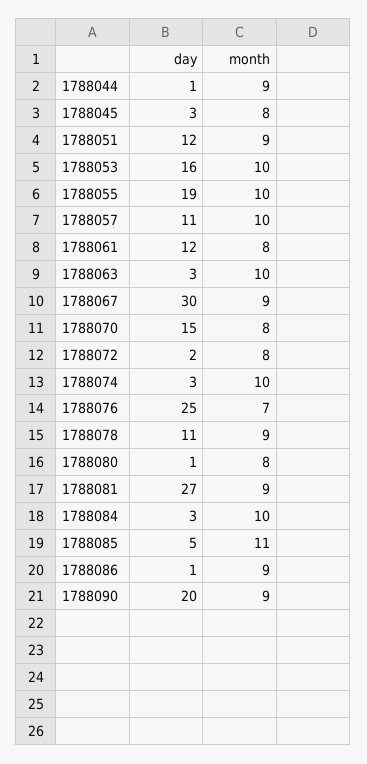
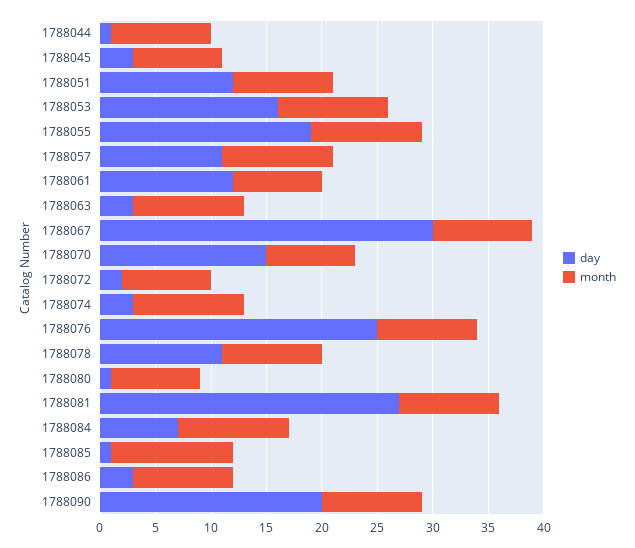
  {
    "day": {
      "1788044": 1,
      "1788045": 3,
      "1788051": 12,
      "1788053": 16,
      "1788055": 19,
      "1788057": 11,
      "1788061": 12,
      "1788063": 3,
      "1788067": 30,
      "1788070": 15,
      "1788072": 2,
      "1788074": 3,
      "1788076": 25,
      "1788078": 11,
      "1788080": 1,
      "1788081": 27,
-     "1788084": 3,
+     "1788084": 7,
-     "1788085": 5,
+     "1788085": 1,
-     "1788086": 1,
+     "1788086": 3,
      "1788090": 20
    },
    "month": {
      "1788044": 9,
      "1788045": 8,
      "1788051": 9,
      "1788053": 10,
      "1788055": 10,
      "1788057": 10,
      "1788061": 8,
      "1788063": 10,
      "1788067": 9,
      "1788070": 8,
      "1788072": 8,
      "1788074": 10,
-     "1788076": 7,
+     "1788076": 9,
      "1788078": 9,
      "1788080": 8,
      "1788081": 9,
      "1788084": 10,
      "1788085": 11,
      "1788086": 9,
      "1788090": 9
    }
  }

